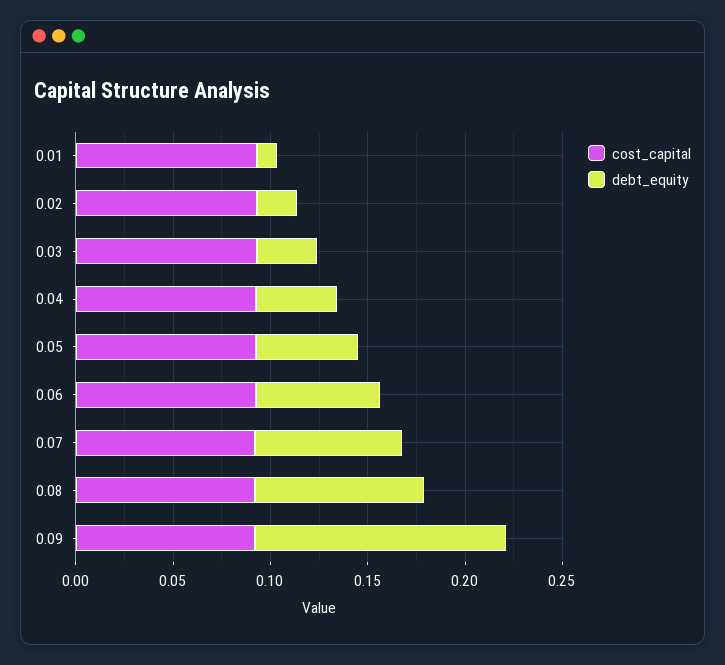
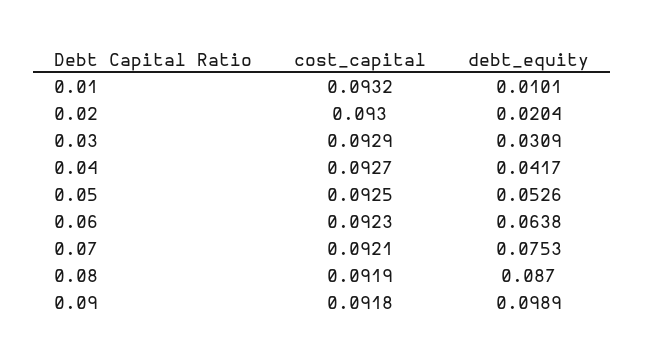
  {
    "cost_capital": {
      "0.01": 0.0932,
      "0.02": 0.093,
      "0.03": 0.0929,
      "0.04": 0.0927,
      "0.05": 0.0925,
      "0.06": 0.0923,
      "0.07": 0.0921,
      "0.08": 0.0919,
      "0.09": 0.0918
    },
    "debt_equity": {
      "0.01": 0.0101,
      "0.02": 0.0204,
      "0.03": 0.0309,
      "0.04": 0.0417,
      "0.05": 0.0526,
      "0.06": 0.0638,
      "0.07": 0.0753,
      "0.08": 0.087,
-     "0.09": 0.13
+     "0.09": 0.0989
    }
  }

